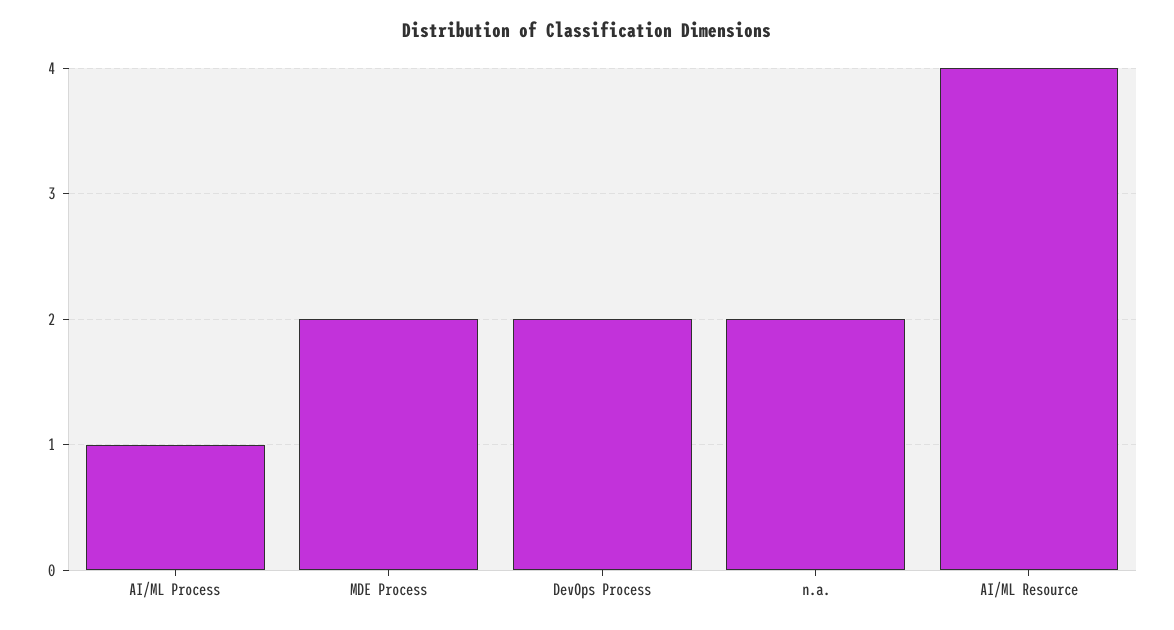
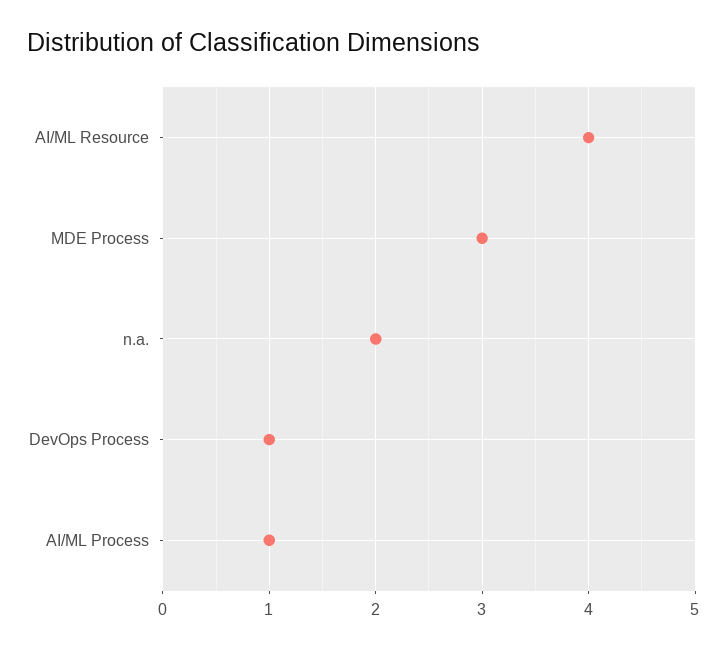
  {
    "AI/ML Process": 1,
-   "MDE Process": 2,
+   "MDE Process": 3,
-   "DevOps Process": 2,
+   "DevOps Process": 1,
    "n.a.": 2,
    "AI/ML Resource": 4
  }

